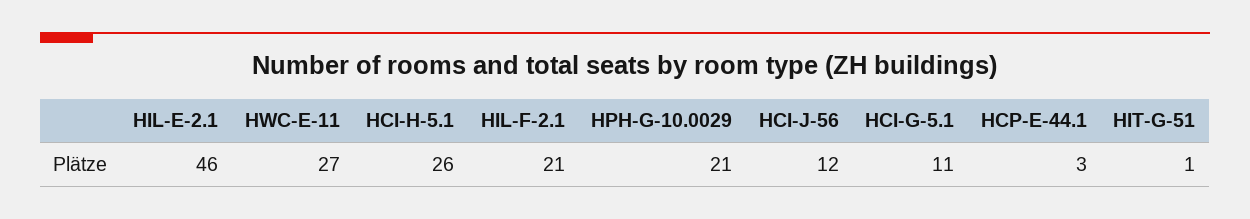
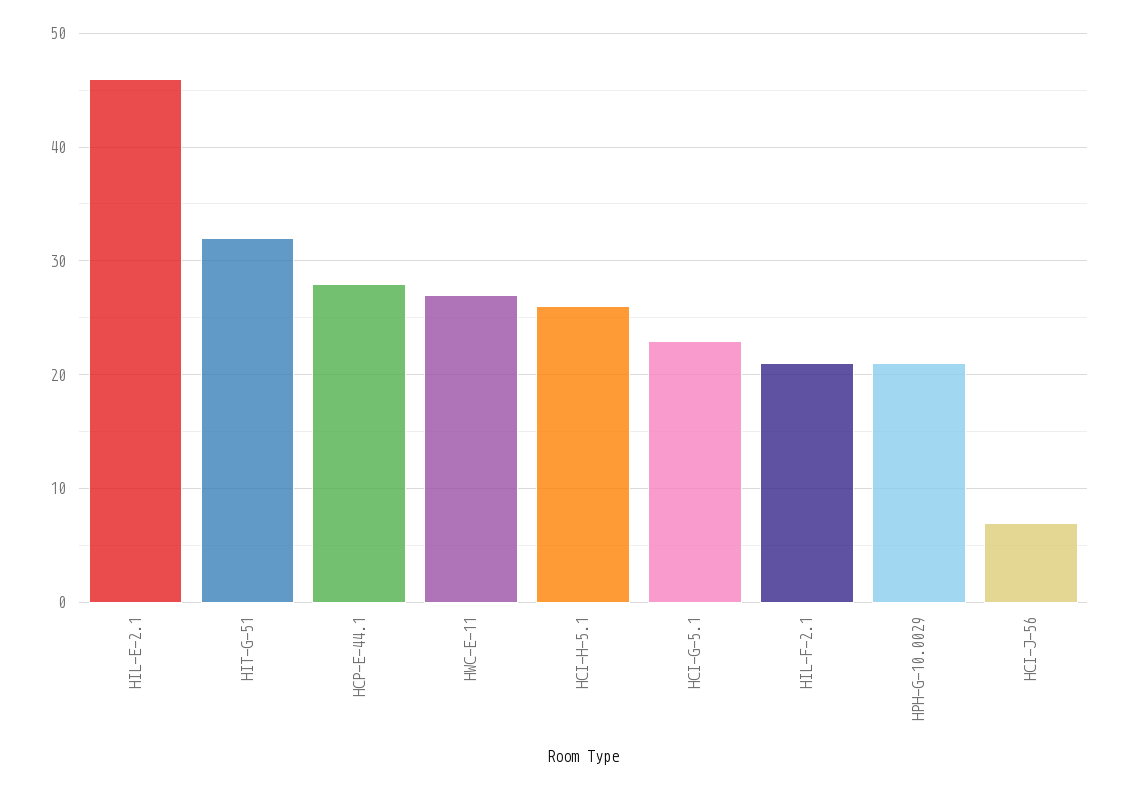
  {
    "HIL-E-2.1": 46,
    "HWC-E-11": 27,
    "HCI-H-5.1": 26,
    "HIL-F-2.1": 21,
    "HPH-G-10.0029": 21,
-   "HCI-J-56": 12,
+   "HCI-J-56": 7,
-   "HCI-G-5.1": 11,
+   "HCI-G-5.1": 23,
-   "HCP-E-44.1": 3,
+   "HCP-E-44.1": 28,
-   "HIT-G-51": 1
+   "HIT-G-51": 32
  }

